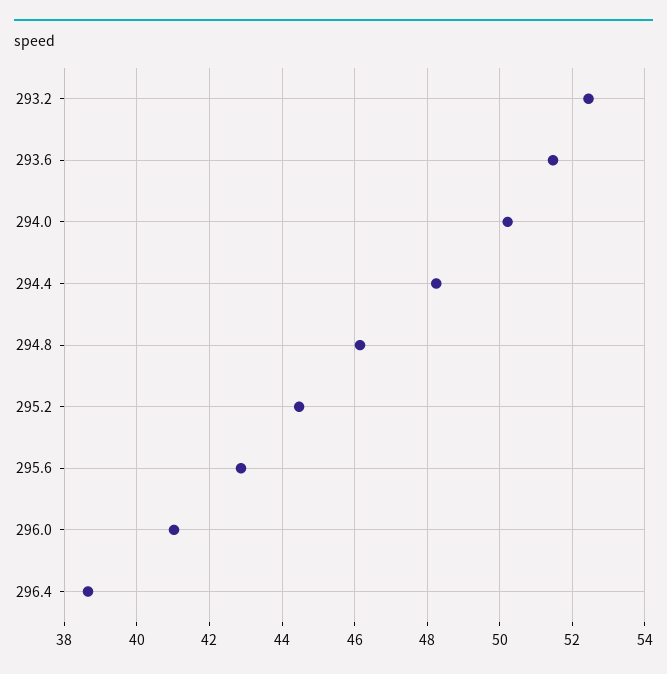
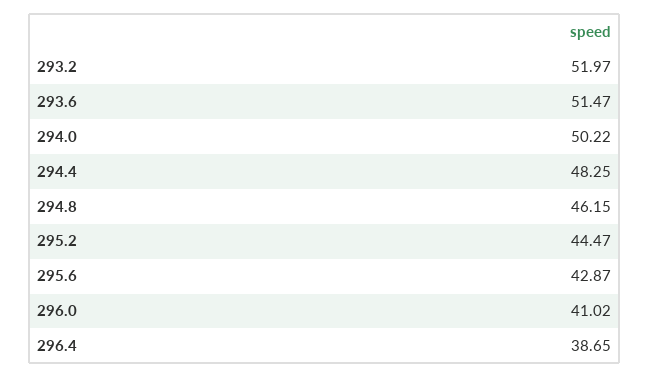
  {
-   "293.2": 52.4,
+   "293.2": 51.97,
    "293.6": 51.47,
    "294.0": 50.22,
    "294.4": 48.25,
    "294.8": 46.15,
    "295.2": 44.47,
    "295.6": 42.87,
    "296.0": 41.02,
    "296.4": 38.65
  }

